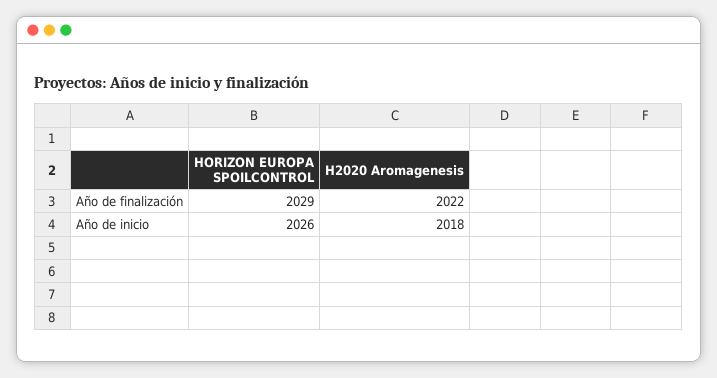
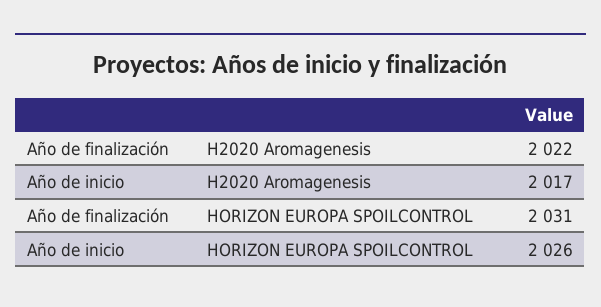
  {
    "HORIZON EUROPA SPOILCONTROL": {
-     "Año de finalización": 2029,
+     "Año de finalización": 2031,
      "Año de inicio": 2026
    },
    "H2020 Aromagenesis": {
      "Año de finalización": 2022,
-     "Año de inicio": 2018
+     "Año de inicio": 2017
    }
  }

